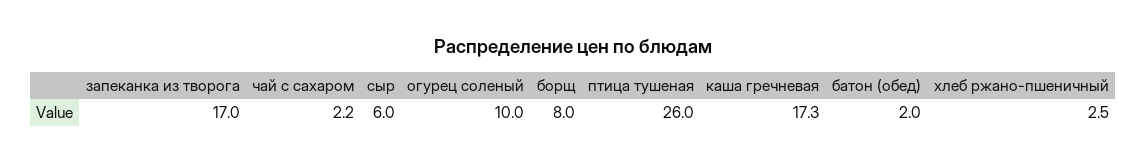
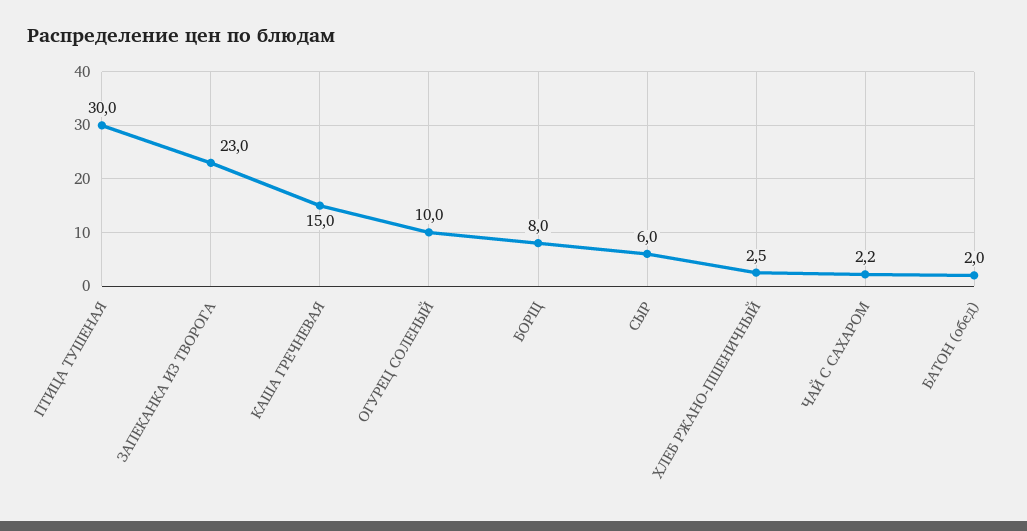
  {
-   "запеканка из творога": 17,
+   "запеканка из творога": 23,
    "чай с сахаром": 2.2,
    "сыр": 6,
    "огурец соленый": 10,
    "борщ": 8,
-   "птица тушеная": 26,
+   "птица тушеная": 30,
-   "каша гречневая": 17.3,
+   "каша гречневая": 15,
    "батон (обед)": 2,
    "хлеб ржано-пшеничный": 2.5
  }

